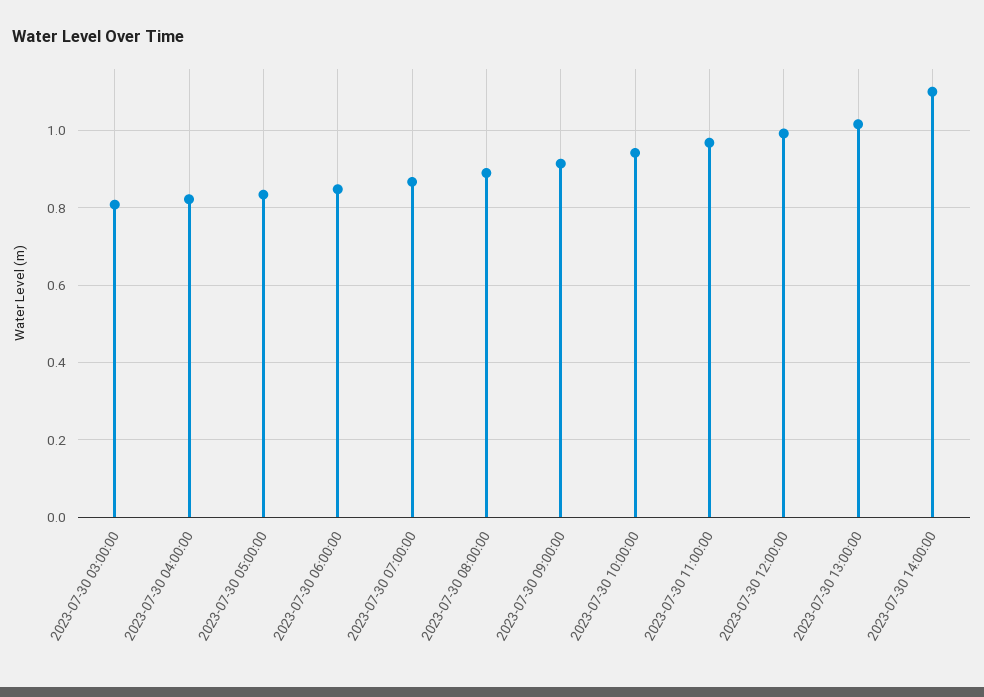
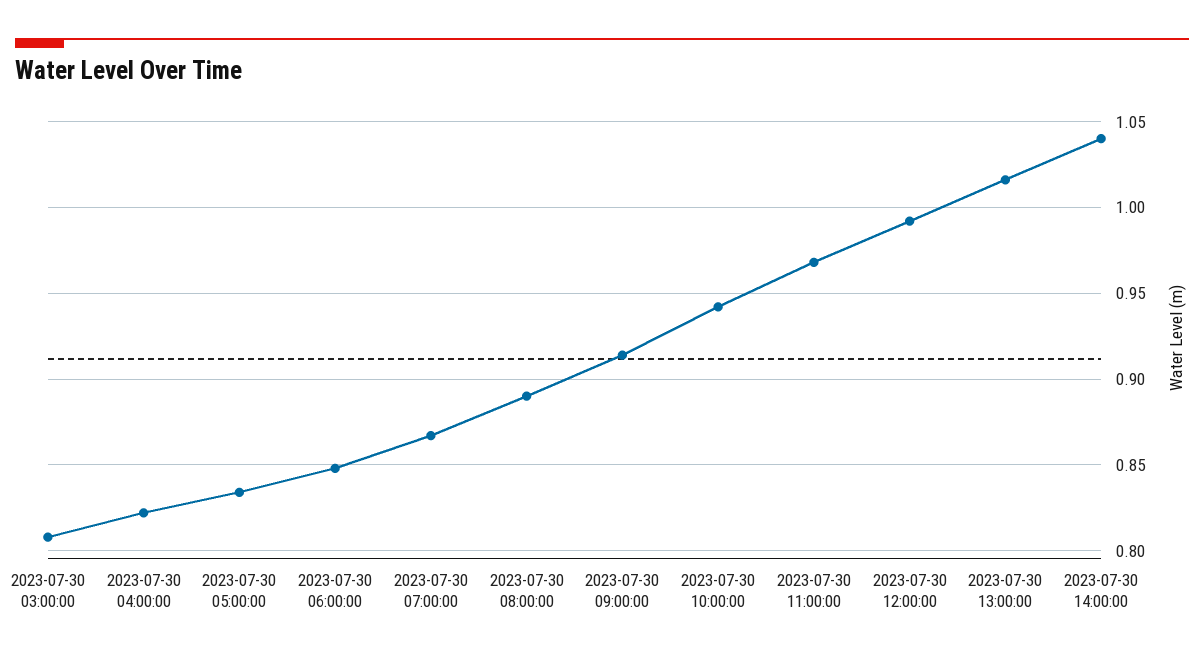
  {
    "2023-07-30 03:00:00": 0.81,
    "2023-07-30 04:00:00": 0.82,
    "2023-07-30 05:00:00": 0.835,
    "2023-07-30 06:00:00": 0.85,
    "2023-07-30 07:00:00": 0.865,
    "2023-07-30 08:00:00": 0.89,
    "2023-07-30 09:00:00": 0.915,
    "2023-07-30 10:00:00": 0.94,
    "2023-07-30 11:00:00": 0.97,
    "2023-07-30 12:00:00": 0.99,
    "2023-07-30 13:00:00": 1.015,
-   "2023-07-30 14:00:00": 1.1
+   "2023-07-30 14:00:00": 1.04
  }

